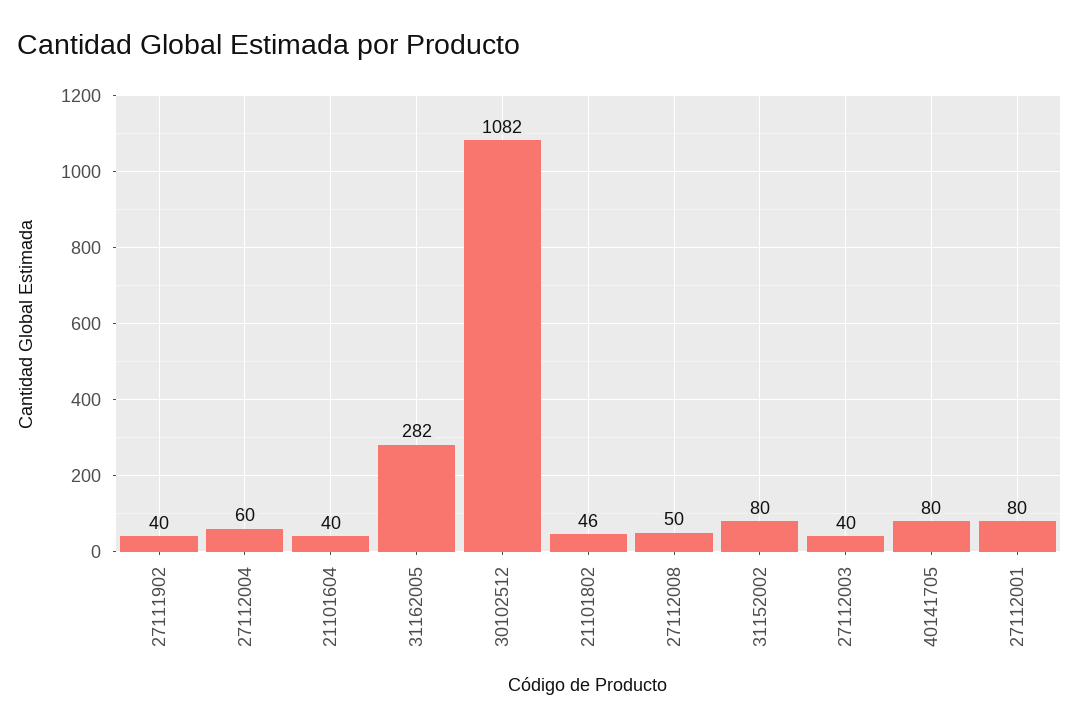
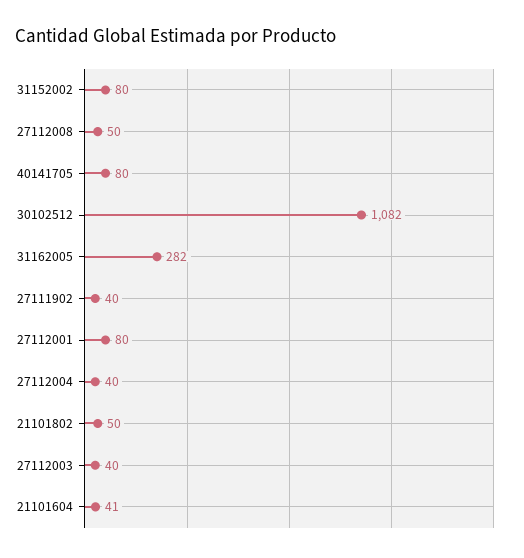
  {
    "27111902": 40,
-   "27112004": 60,
+   "27112004": 40,
-   "21101604": 40,
+   "21101604": 41,
    "31162005": 282,
    "30102512": 1082,
-   "21101802": 46,
+   "21101802": 50,
    "27112008": 50,
    "31152002": 80,
    "27112003": 40,
    "40141705": 80,
    "27112001": 80
  }

